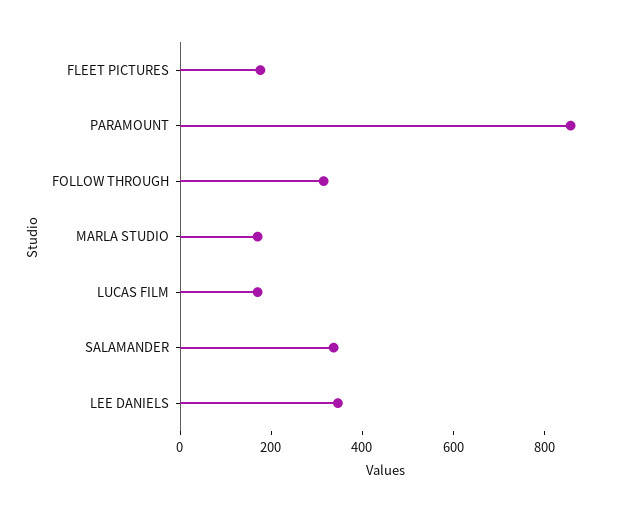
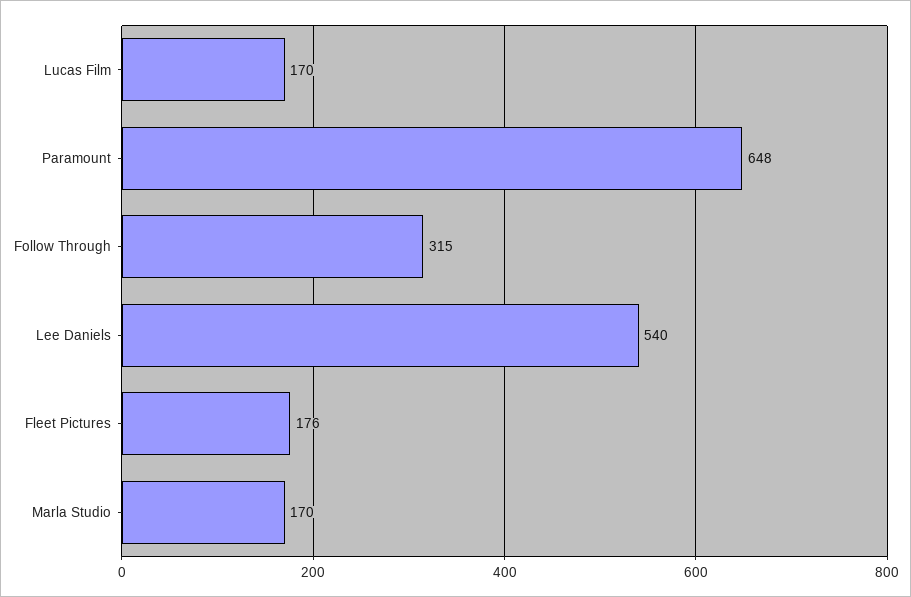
  {
    "FLEET PICTURES": 176,
-   "PARAMOUNT": 850,
+   "PARAMOUNT": 648,
    "FOLLOW THROUGH": 315,
    "MARLA STUDIO": 170,
    "LUCAS FILM": 170,
-   "SALAMANDER": 350,
-   "LEE DANIELS": 350
+   "LEE DANIELS": 540
  }

